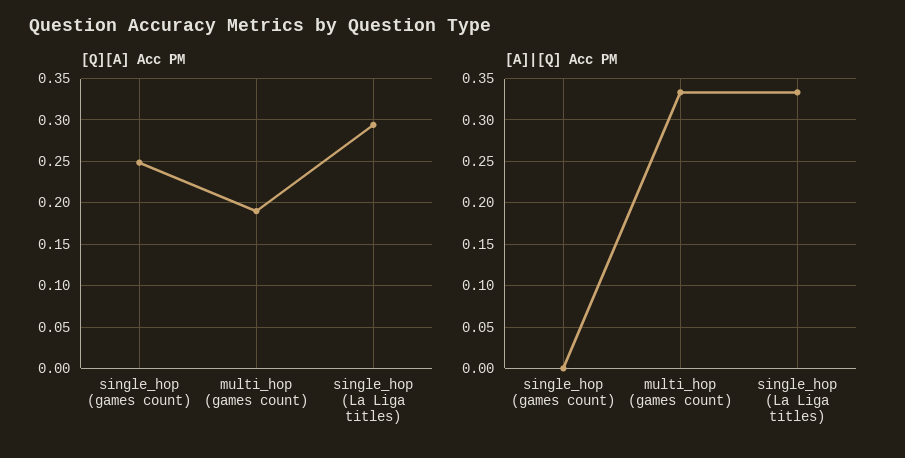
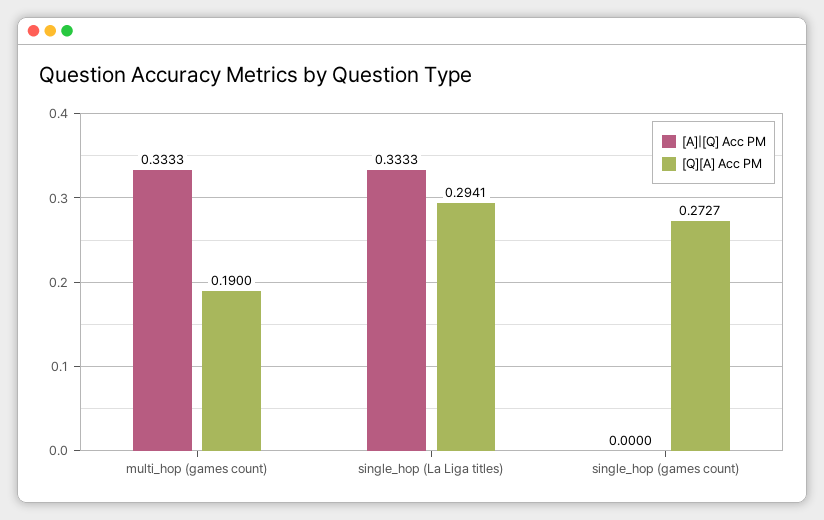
  {
    "[Q][A] Acc PM": {
-     "single_hop (games count)": 0.25,
+     "single_hop (games count)": 0.2727,
      "multi_hop (games count)": 0.19,
      "single_hop (La Liga titles)": 0.2941
    },
    "[A]|[Q] Acc PM": {
      "single_hop (games count)": 0,
      "multi_hop (games count)": 0.3333,
      "single_hop (La Liga titles)": 0.3333
    }
  }

